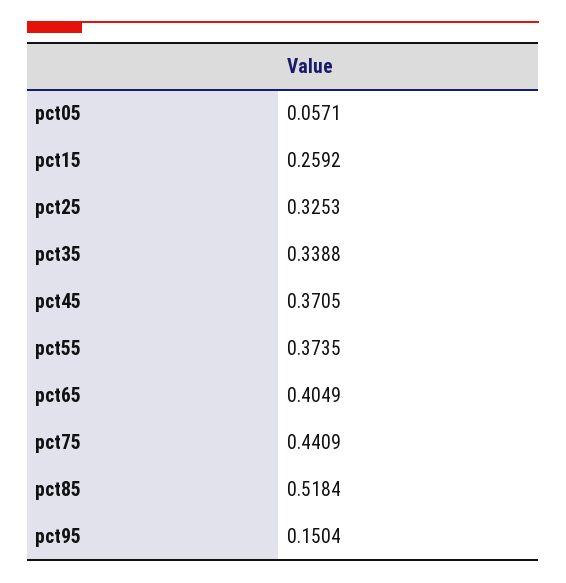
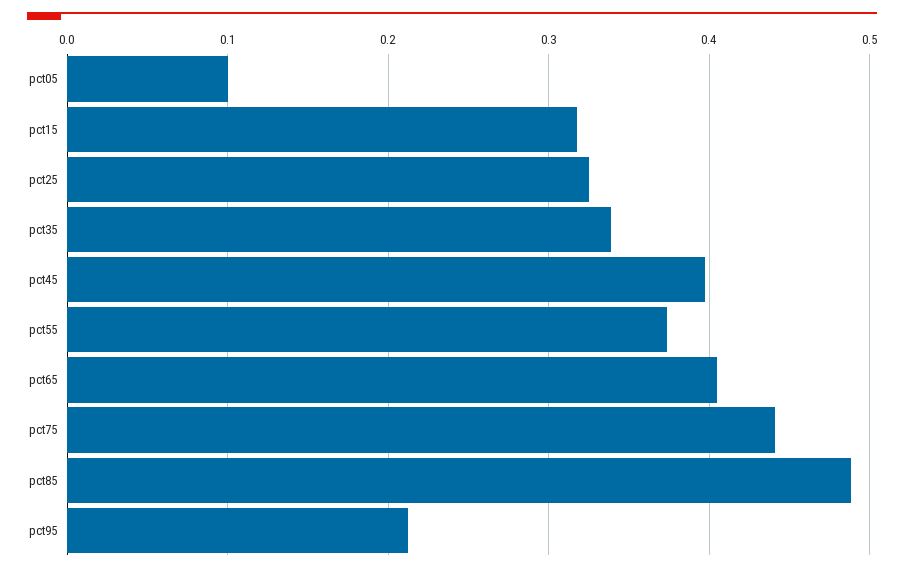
  {
-   "pct05": 0.0571,
+   "pct05": 0.1,
-   "pct15": 0.2592,
+   "pct15": 0.32,
    "pct25": 0.3253,
    "pct35": 0.3388,
-   "pct45": 0.3705,
+   "pct45": 0.4,
    "pct55": 0.3735,
    "pct65": 0.4049,
    "pct75": 0.4409,
-   "pct85": 0.5184,
+   "pct85": 0.49,
-   "pct95": 0.1504
+   "pct95": 0.21
  }

